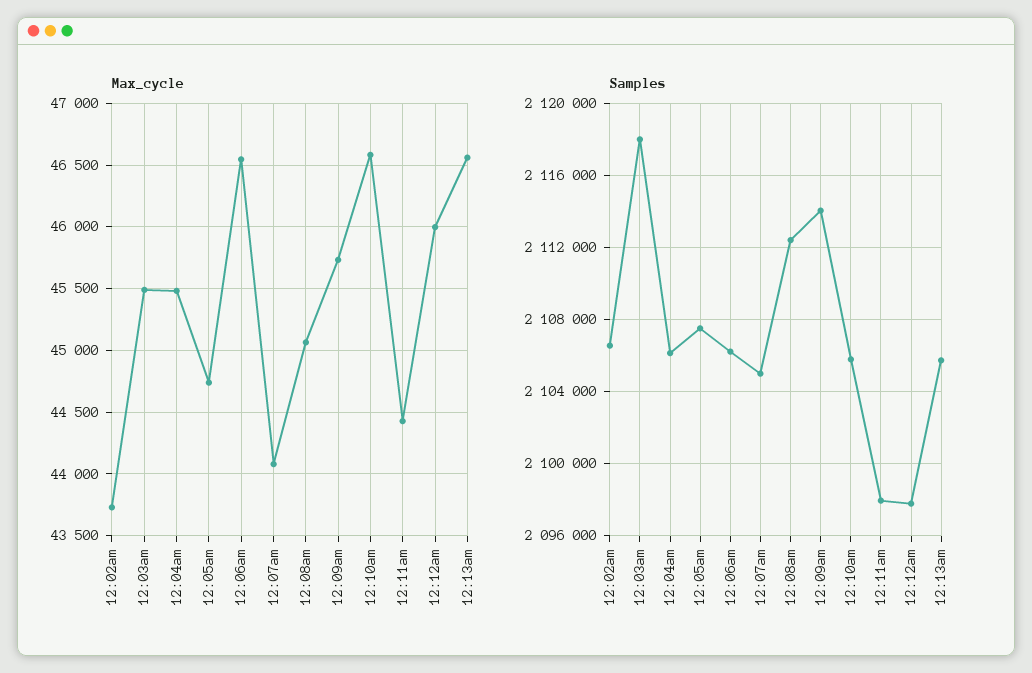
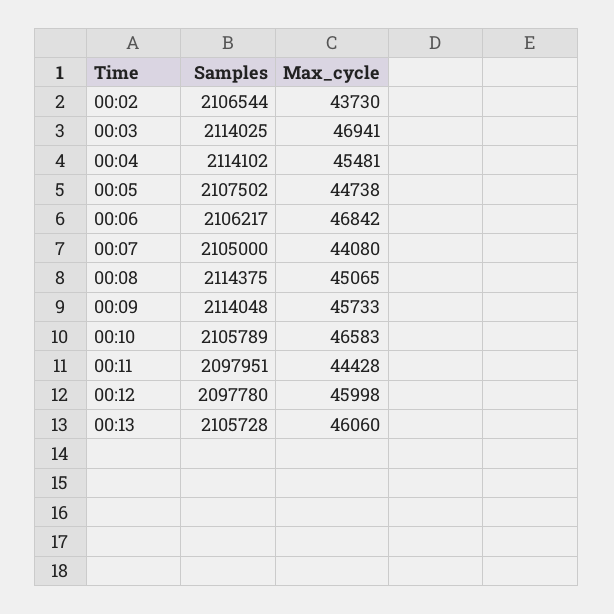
  {
    "Max_cycle": {
      "12:02am": 43730,
-     "12:03am": 45500,
+     "12:03am": 46941,
      "12:04am": 45481,
      "12:05am": 44738,
-     "12:06am": 46550,
+     "12:06am": 46842,
      "12:07am": 44080,
      "12:08am": 45065,
      "12:09am": 45733,
      "12:10am": 46583,
      "12:11am": 44428,
      "12:12am": 45998,
-     "12:13am": 46550
+     "12:13am": 46060
    },
    "Samples": {
      "12:02am": 2106544,
-     "12:03am": 2118000,
+     "12:03am": 2114025,
-     "12:04am": 2106000,
+     "12:04am": 2114102,
      "12:05am": 2107502,
      "12:06am": 2106217,
      "12:07am": 2105000,
-     "12:08am": 2112500,
+     "12:08am": 2114375,
      "12:09am": 2114048,
      "12:10am": 2105789,
      "12:11am": 2097951,
      "12:12am": 2097780,
      "12:13am": 2105728
    }
  }

